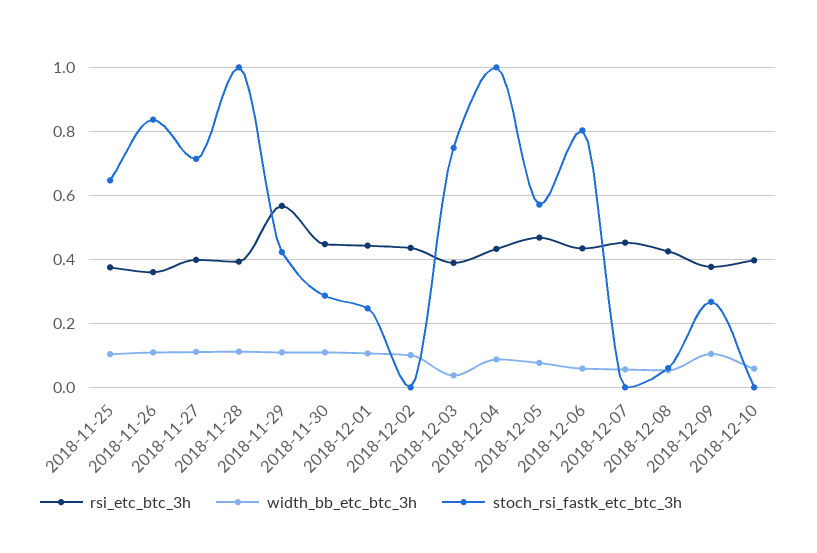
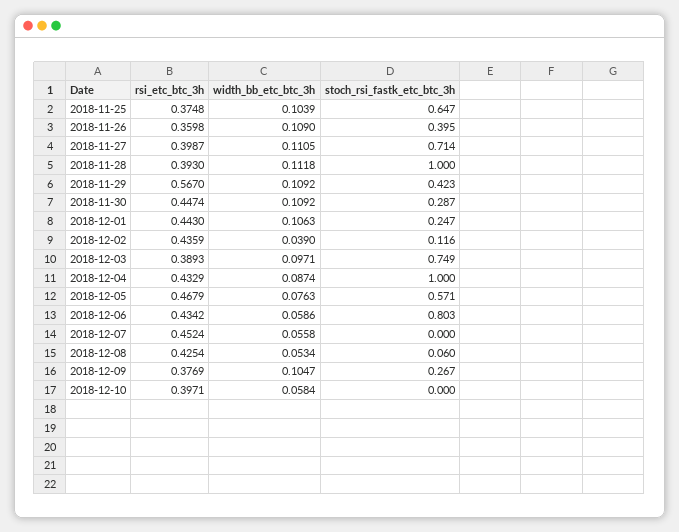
  {
    "rsi_etc_btc_3h": {
      "2018-11-25": 0.3748,
      "2018-11-26": 0.3598,
      "2018-11-27": 0.3987,
      "2018-11-28": 0.393,
      "2018-11-29": 0.567,
      "2018-11-30": 0.4474,
      "2018-12-01": 0.443,
      "2018-12-02": 0.4359,
      "2018-12-03": 0.3893,
      "2018-12-04": 0.4329,
      "2018-12-05": 0.4679,
      "2018-12-06": 0.4342,
      "2018-12-07": 0.4524,
      "2018-12-08": 0.4254,
      "2018-12-09": 0.3769,
      "2018-12-10": 0.3971
    },
    "width_bb_etc_btc_3h": {
      "2018-11-25": 0.1039,
      "2018-11-26": 0.109,
      "2018-11-27": 0.1105,
      "2018-11-28": 0.1118,
      "2018-11-29": 0.1092,
      "2018-11-30": 0.1092,
      "2018-12-01": 0.1063,
-     "2018-12-02": 0.1,
+     "2018-12-02": 0.039,
-     "2018-12-03": 0.04,
+     "2018-12-03": 0.0971,
      "2018-12-04": 0.0874,
      "2018-12-05": 0.0763,
      "2018-12-06": 0.0586,
      "2018-12-07": 0.0558,
      "2018-12-08": 0.0534,
      "2018-12-09": 0.1047,
      "2018-12-10": 0.0584
    },
    "stoch_rsi_fastk_etc_btc_3h": {
      "2018-11-25": 0.647,
-     "2018-11-26": 0.84,
+     "2018-11-26": 0.395,
      "2018-11-27": 0.714,
      "2018-11-28": 1,
      "2018-11-29": 0.423,
      "2018-11-30": 0.287,
      "2018-12-01": 0.247,
-     "2018-12-02": 0,
+     "2018-12-02": 0.116,
      "2018-12-03": 0.749,
      "2018-12-04": 1,
      "2018-12-05": 0.571,
      "2018-12-06": 0.803,
      "2018-12-07": 0,
      "2018-12-08": 0.06,
      "2018-12-09": 0.267,
      "2018-12-10": 0
    }
  }

